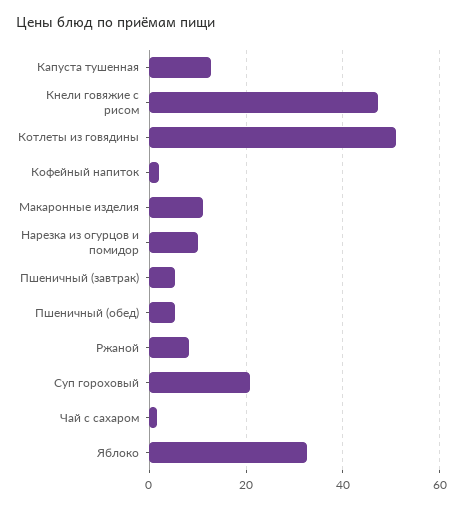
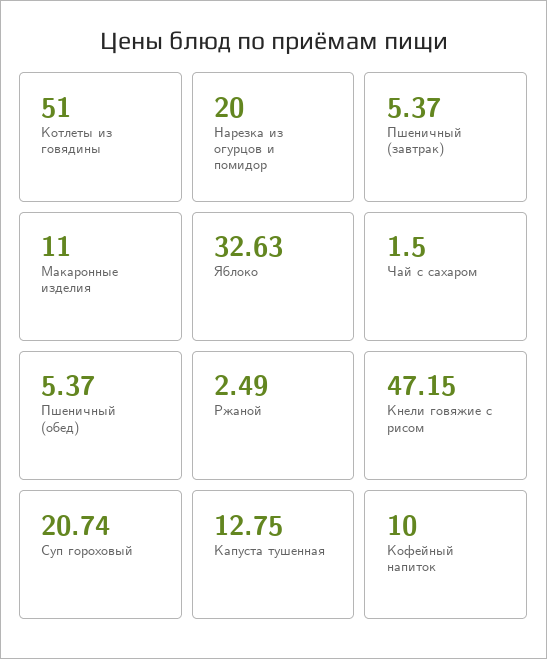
  {
    "Капуста тушенная": 12.75,
    "Кнели говяжие с рисом": 47.15,
    "Котлеты из говядины": 51,
-   "Кофейный напиток": 2,
+   "Кофейный напиток": 10,
    "Макаронные изделия": 11,
-   "Нарезка из огурцов и помидор": 10,
+   "Нарезка из огурцов и помидор": 20,
    "Пшеничный (завтрак)": 5.37,
    "Пшеничный (обед)": 5.37,
-   "Ржаной": 8,
+   "Ржаной": 2.49,
    "Суп гороховый": 20.74,
    "Чай с сахаром": 1.5,
    "Яблоко": 32.63
  }

